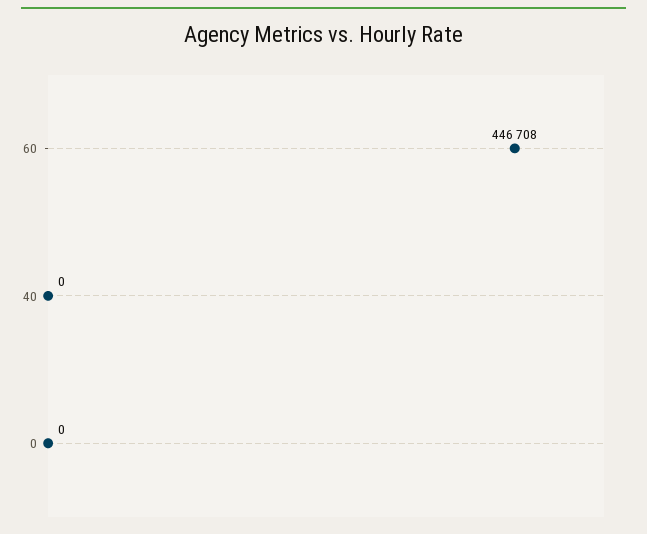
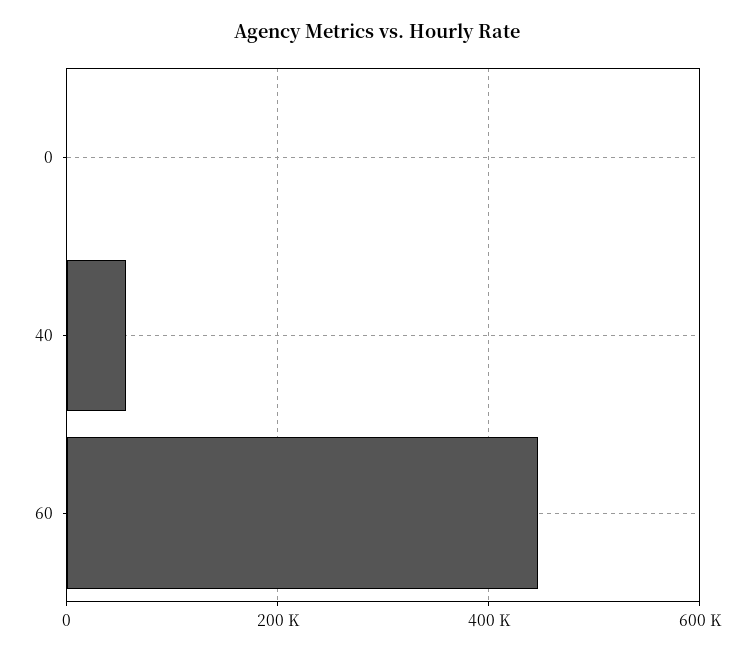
  {
    "60": 446708,
-   "40": 0,
+   "40": 60000,
    "0": 0
  }

